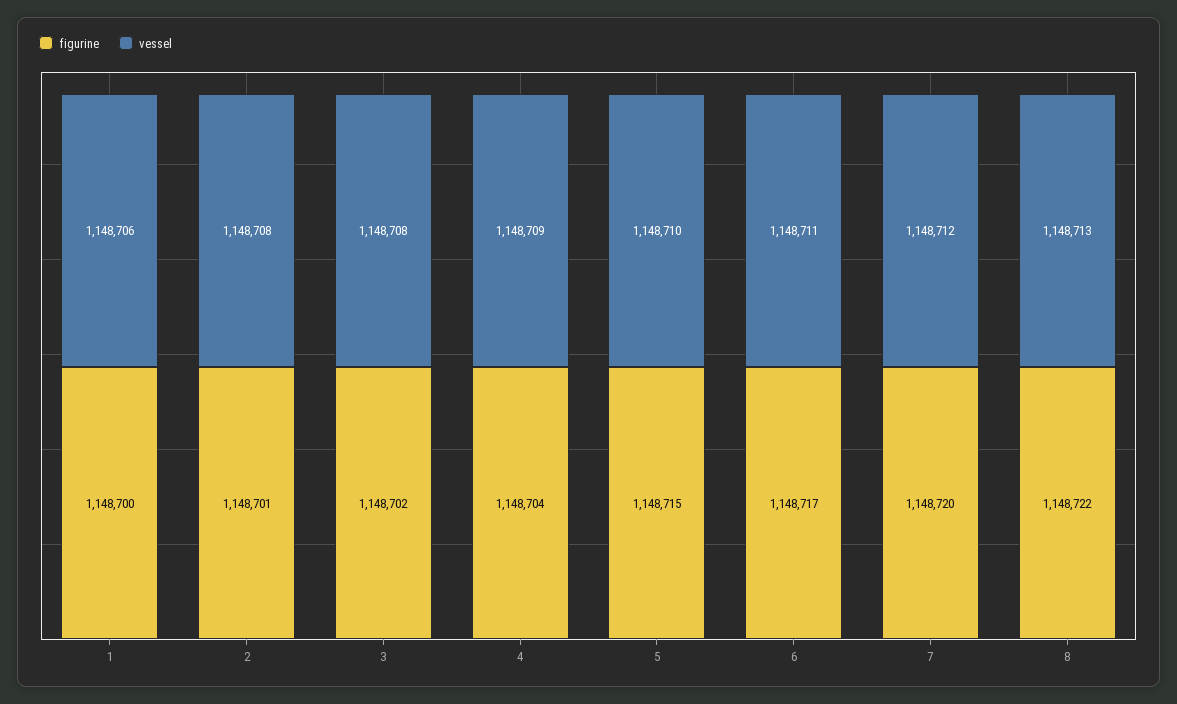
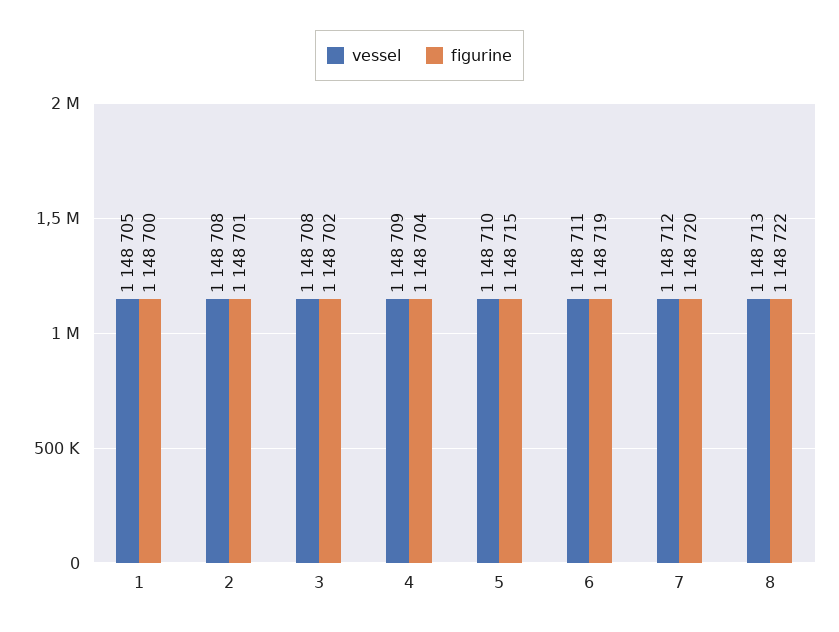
  {
    "figurine": {
      "1": 1148700,
      "2": 1148701,
      "3": 1148702,
      "4": 1148704,
      "5": 1148715,
-     "6": 1148717,
+     "6": 1148719,
      "7": 1148720,
      "8": 1148722
    },
    "vessel": {
-     "1": 1148706,
+     "1": 1148705,
      "2": 1148708,
      "3": 1148708,
      "4": 1148709,
      "5": 1148710,
      "6": 1148711,
      "7": 1148712,
      "8": 1148713
    }
  }

